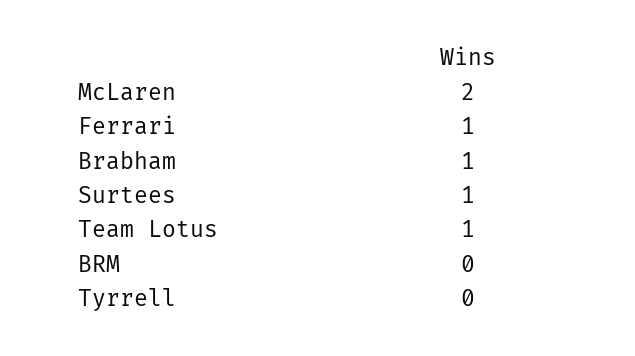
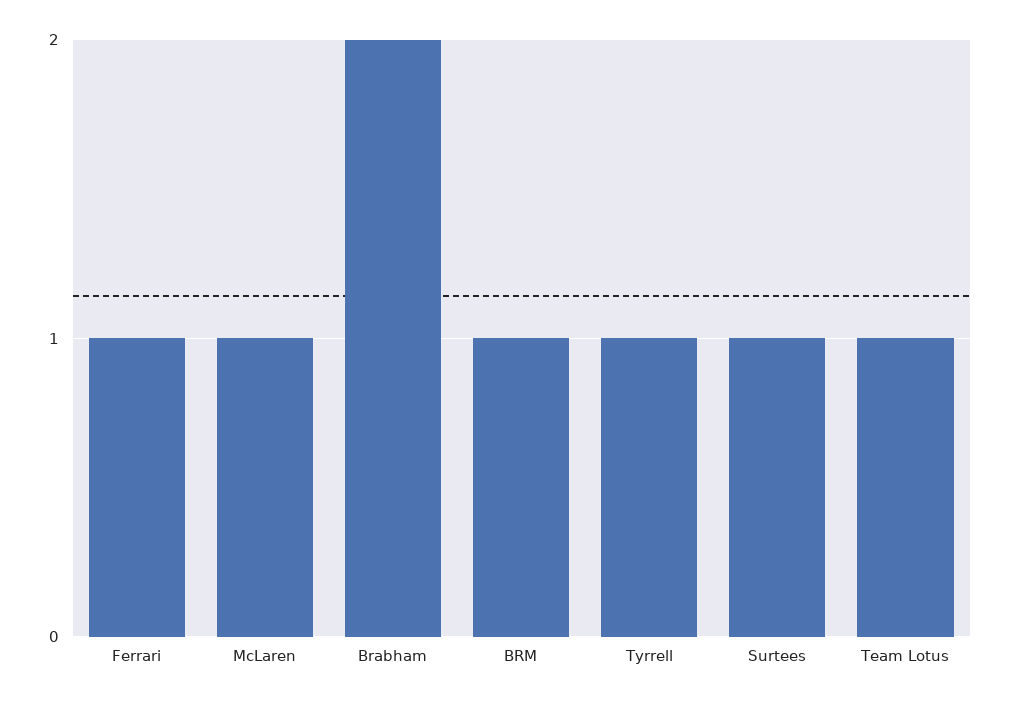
  {
-   "McLaren": 2,
+   "McLaren": 1,
    "Ferrari": 1,
-   "Brabham": 1,
+   "Brabham": 2,
    "Surtees": 1,
    "Team Lotus": 1,
-   "BRM": 0,
+   "BRM": 1,
-   "Tyrrell": 0
+   "Tyrrell": 1
  }

